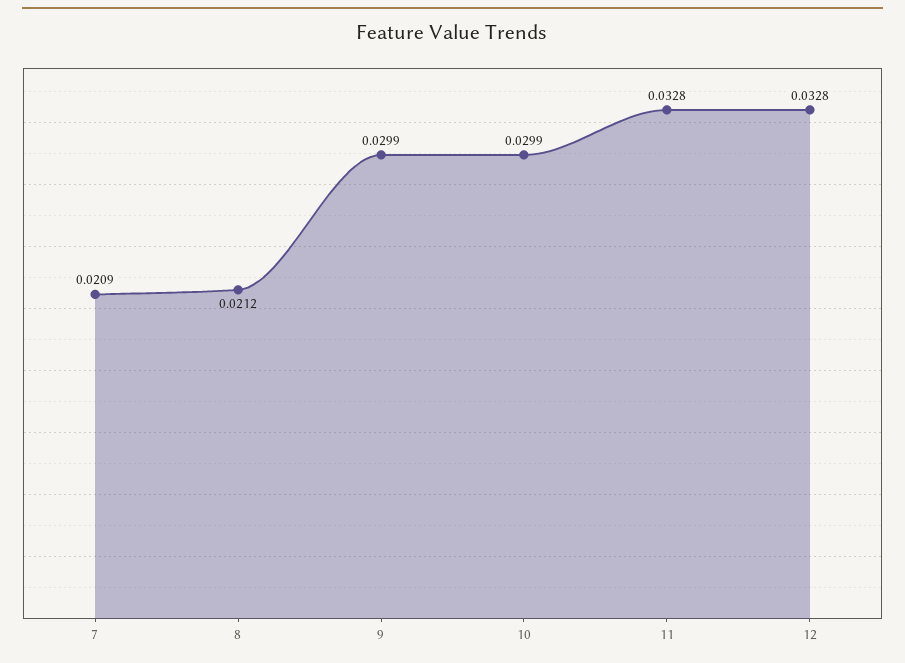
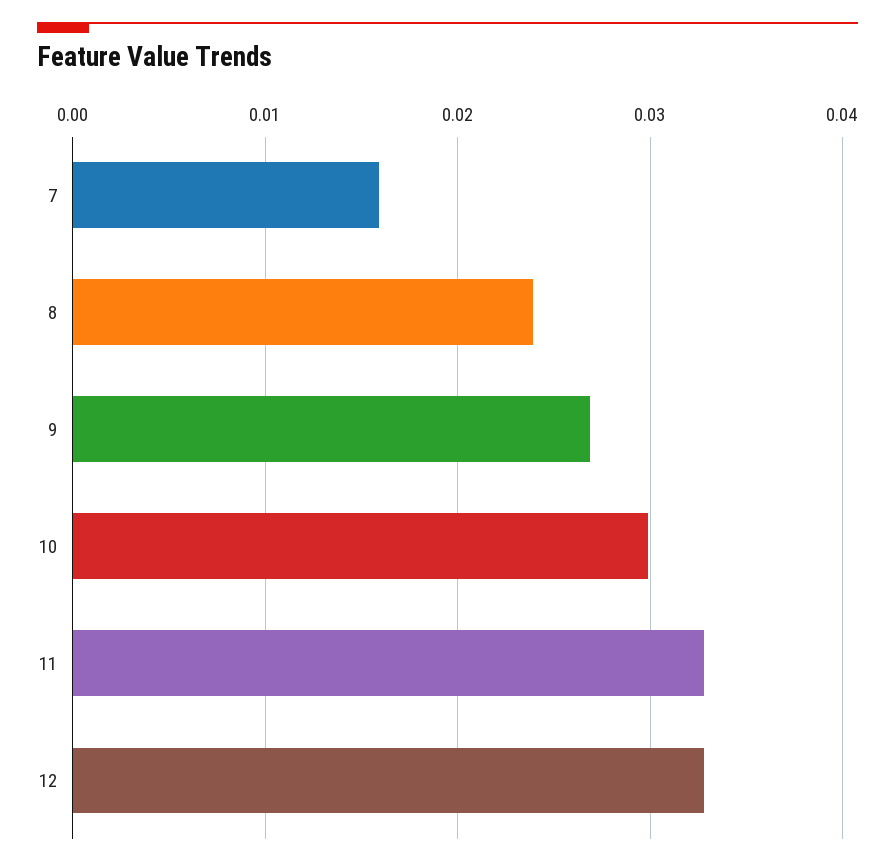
  {
-   "7": 0.0209,
+   "7": 0.016,
-   "8": 0.0212,
+   "8": 0.024,
-   "9": 0.0299,
+   "9": 0.027,
    "10": 0.0299,
    "11": 0.0328,
    "12": 0.0328
  }

